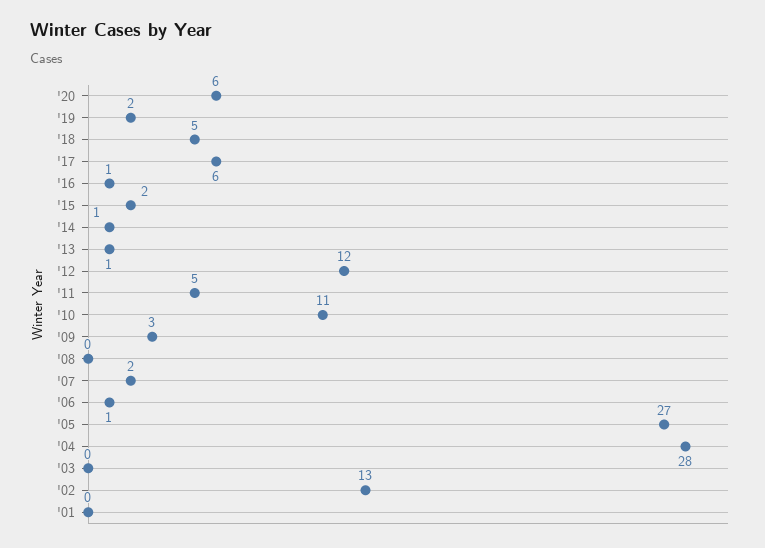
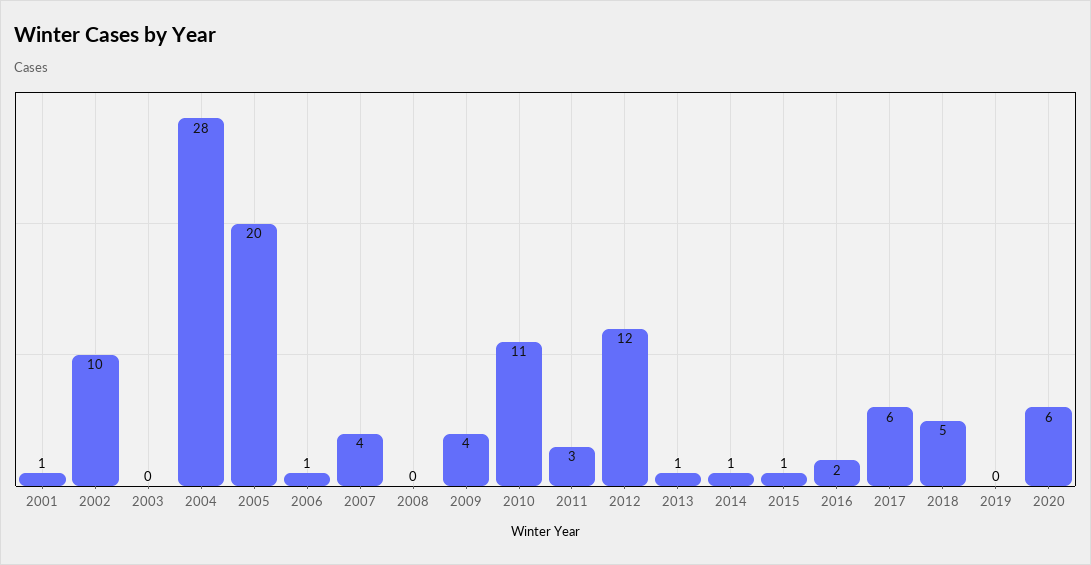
  {
    "'20": 6,
-   "'19": 2,
+   "'19": 0,
    "'18": 5,
    "'17": 6,
-   "'16": 1,
+   "'16": 2,
-   "'15": 2,
+   "'15": 1,
    "'14": 1,
    "'13": 1,
    "'12": 12,
-   "'11": 5,
+   "'11": 3,
    "'10": 11,
-   "'09": 3,
+   "'09": 4,
    "'08": 0,
-   "'07": 2,
+   "'07": 4,
    "'06": 1,
-   "'05": 27,
+   "'05": 20,
    "'04": 28,
    "'03": 0,
-   "'02": 13,
+   "'02": 10,
-   "'01": 0
+   "'01": 1
  }

